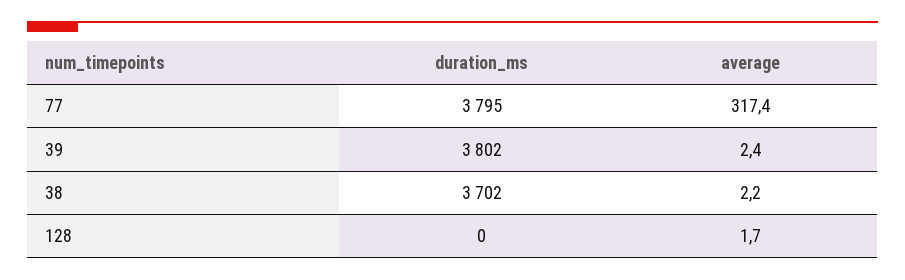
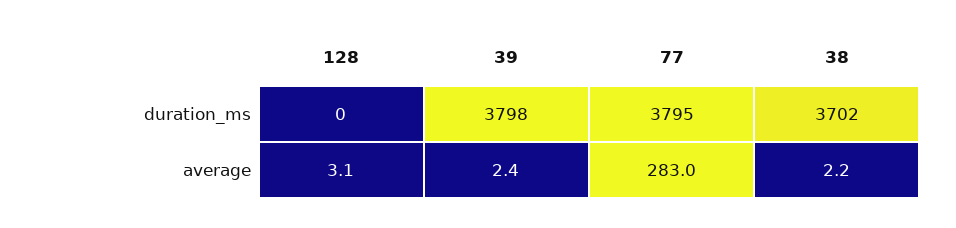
  {
    "duration_ms": {
      "77": 3795,
-     "39": 3802,
+     "39": 3798,
      "38": 3702,
      "128": 0
    },
    "average": {
-     "77": 317.4,
+     "77": 283,
      "39": 2.4,
      "38": 2.2,
-     "128": 1.7
+     "128": 3.1
    }
  }

